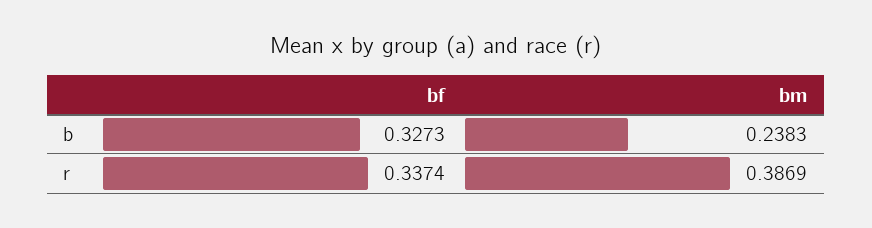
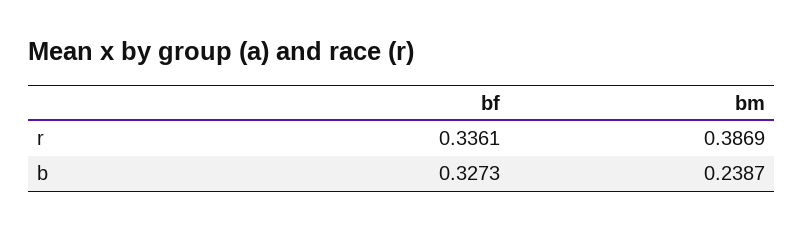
  {
    "bf": {
      "b": 0.3273,
-     "r": 0.3374
+     "r": 0.3361
    },
    "bm": {
-     "b": 0.2383,
+     "b": 0.2387,
      "r": 0.3869
    }
  }

